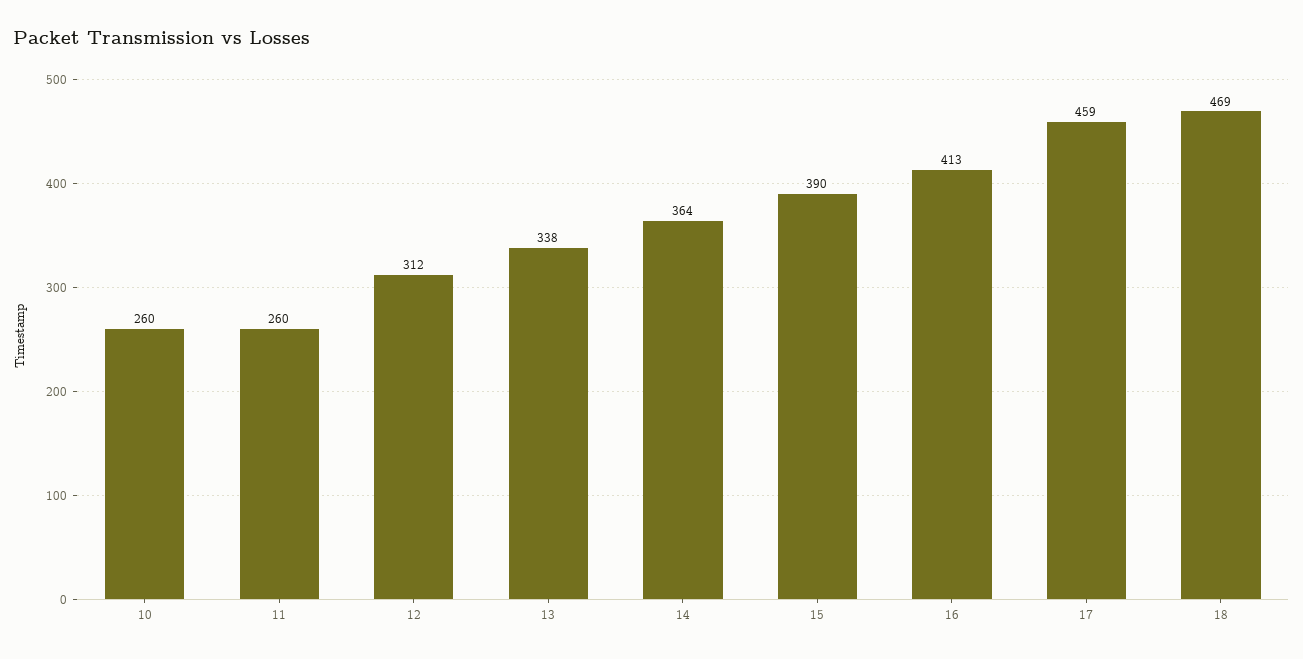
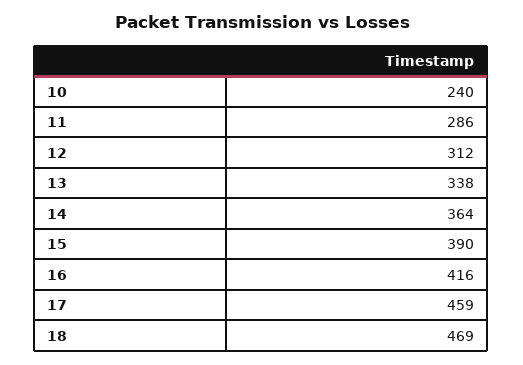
  {
-   "10": 260,
+   "10": 240,
-   "11": 260,
+   "11": 286,
    "12": 312,
    "13": 338,
    "14": 364,
    "15": 390,
-   "16": 413,
+   "16": 416,
    "17": 459,
    "18": 469
  }

